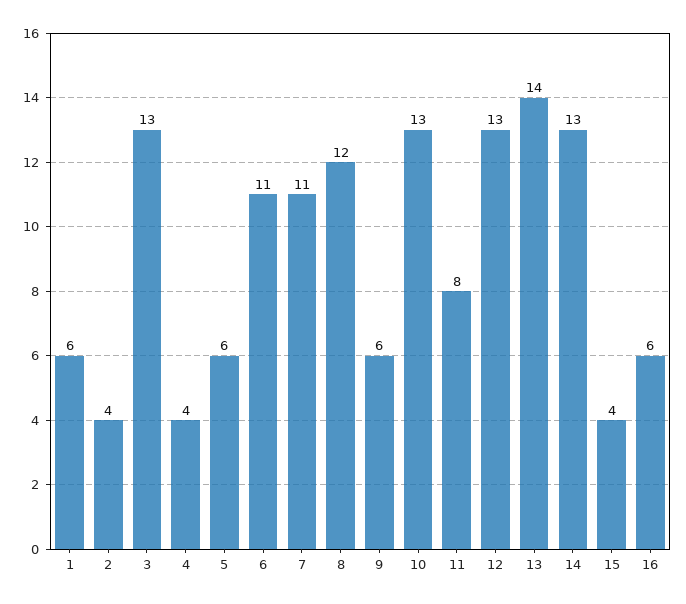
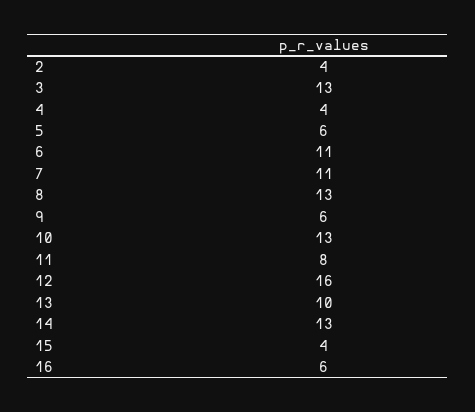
  {
-   "1": 6,
    "2": 4,
    "3": 13,
    "4": 4,
    "5": 6,
    "6": 11,
    "7": 11,
-   "8": 12,
+   "8": 13,
    "9": 6,
    "10": 13,
    "11": 8,
-   "12": 13,
+   "12": 16,
-   "13": 14,
+   "13": 10,
    "14": 13,
    "15": 4,
    "16": 6
  }

